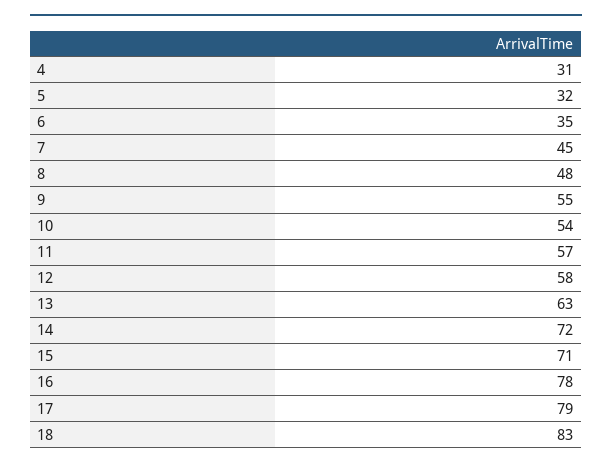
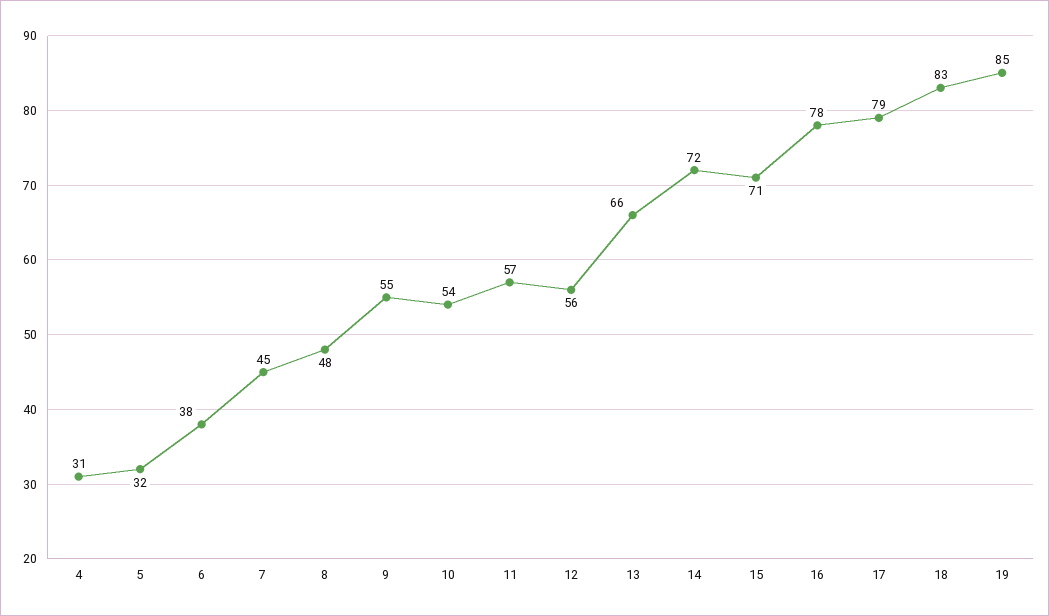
  {
    "4": 31,
    "5": 32,
-   "6": 35,
+   "6": 38,
    "7": 45,
    "8": 48,
    "9": 55,
    "10": 54,
    "11": 57,
-   "12": 58,
+   "12": 56,
-   "13": 63,
+   "13": 66,
    "14": 72,
    "15": 71,
    "16": 78,
    "17": 79,
-   "18": 83
+   "18": 83,
+   "19": 85
  }

